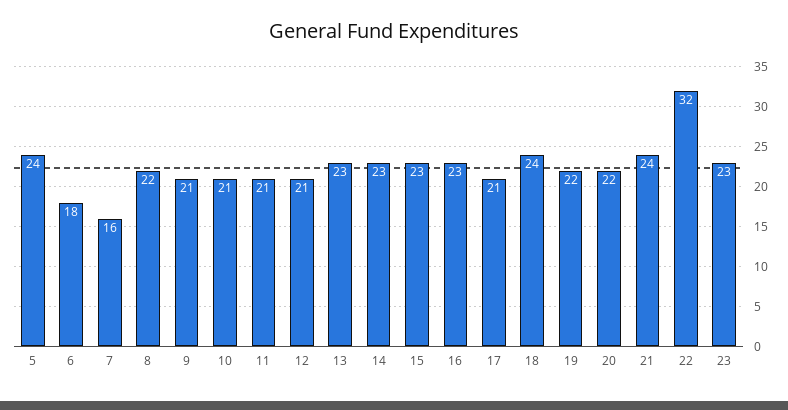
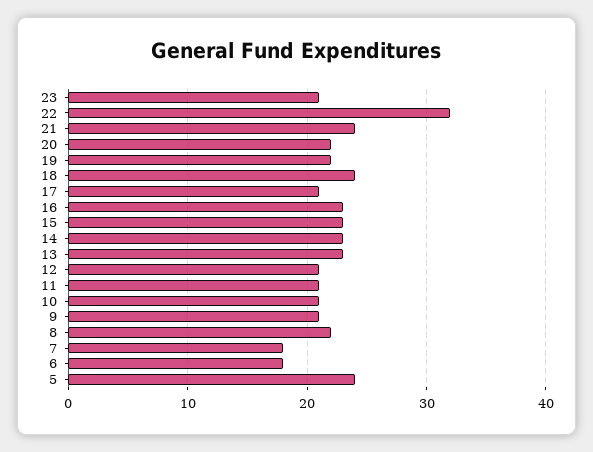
  {
    "5": 24,
    "6": 18,
-   "7": 16,
+   "7": 18,
    "8": 22,
    "9": 21,
    "10": 21,
    "11": 21,
    "12": 21,
    "13": 23,
    "14": 23,
    "15": 23,
    "16": 23,
    "17": 21,
    "18": 24,
    "19": 22,
    "20": 22,
    "21": 24,
    "22": 32,
-   "23": 23
+   "23": 21
  }

